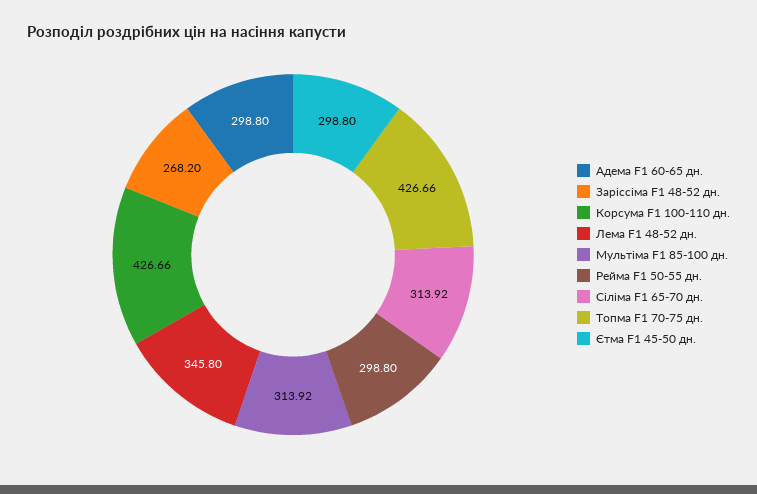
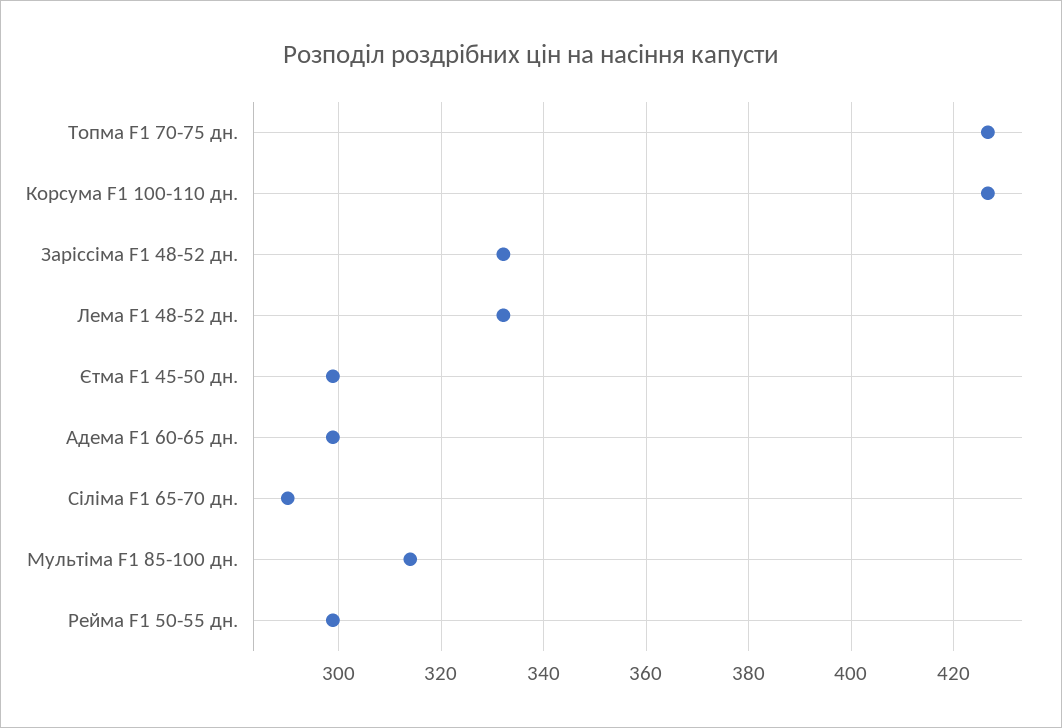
  {
    "Адема F1 60-65 дн.": 298.8,
-   "Заріссіма F1 48-52 дн.": 268.2,
+   "Заріссіма F1 48-52 дн.": 332,
    "Корсума F1 100-110 дн.": 426.66,
-   "Лема F1 48-52 дн.": 345.8,
+   "Лема F1 48-52 дн.": 332,
    "Мультіма F1 85-100 дн.": 313.92,
    "Рейма F1 50-55 дн.": 298.8,
-   "Сіліма F1 65-70 дн.": 313.92,
+   "Сіліма F1 65-70 дн.": 290,
    "Топма F1 70-75 дн.": 426.66,
    "Єтма F1 45-50 дн.": 298.8
  }

